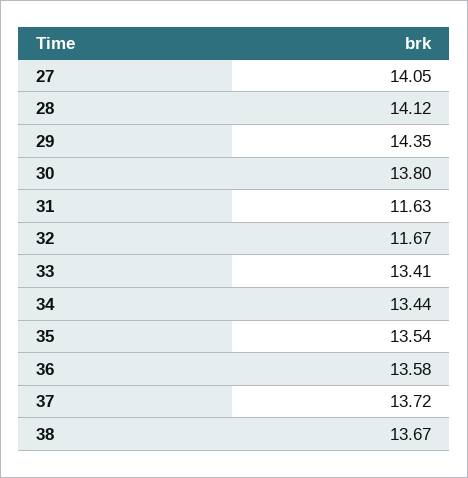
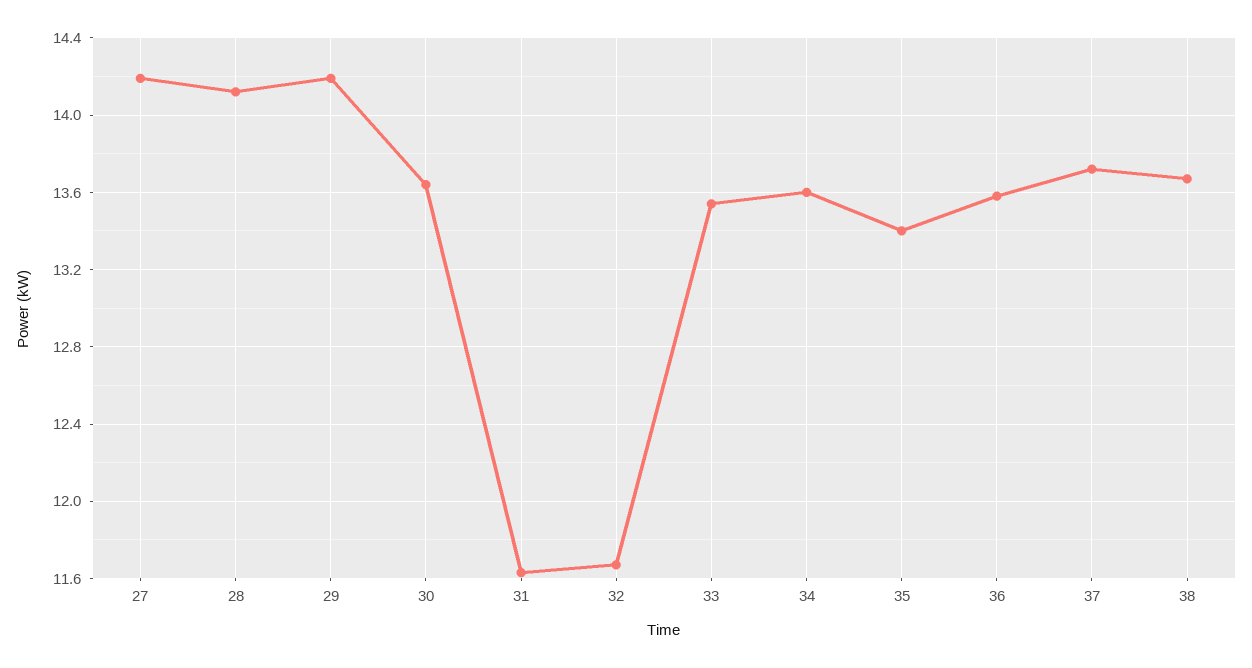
  {
-   "27": 14.05,
+   "27": 14.2,
    "28": 14.12,
-   "29": 14.35,
+   "29": 14.2,
-   "30": 13.8,
+   "30": 13.65,
    "31": 11.63,
    "32": 11.67,
-   "33": 13.41,
+   "33": 13.55,
-   "34": 13.44,
+   "34": 13.6,
-   "35": 13.54,
+   "35": 13.4,
    "36": 13.58,
    "37": 13.72,
    "38": 13.67
  }

